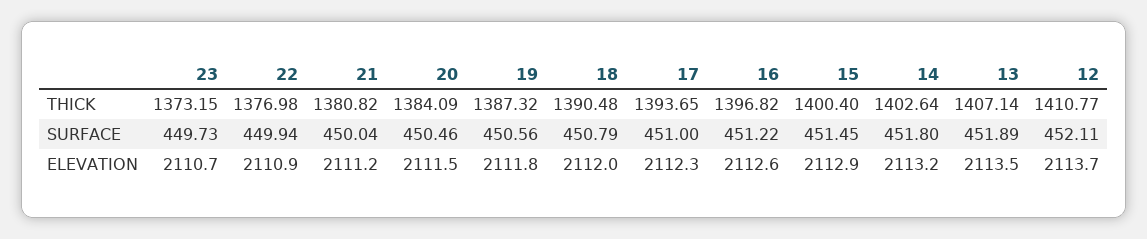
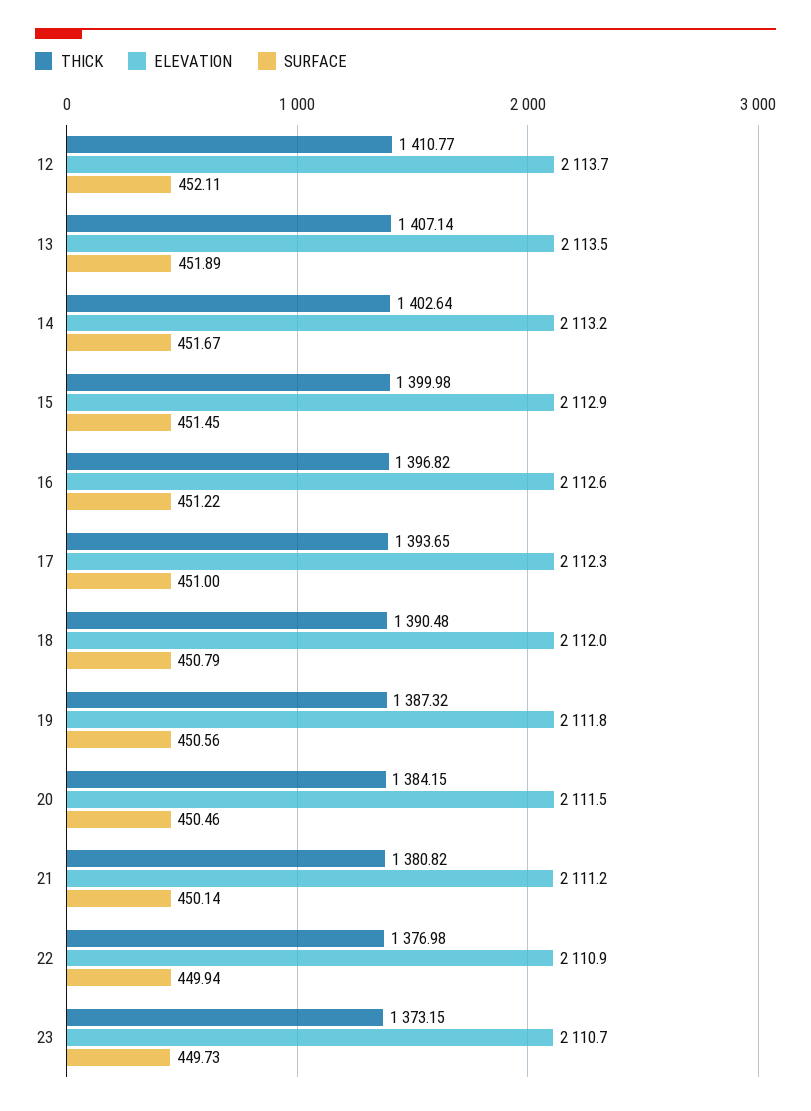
  {
    "THICK": {
      "23": 1373.15,
      "22": 1376.98,
      "21": 1380.82,
-     "20": 1384.09,
+     "20": 1384.15,
      "19": 1387.32,
      "18": 1390.48,
      "17": 1393.65,
      "16": 1396.82,
-     "15": 1400.4,
+     "15": 1399.98,
      "14": 1402.64,
      "13": 1407.14,
      "12": 1410.77
    },
    "SURFACE": {
      "23": 449.73,
      "22": 449.94,
-     "21": 450.04,
+     "21": 450.14,
      "20": 450.46,
      "19": 450.56,
      "18": 450.79,
      "17": 451,
      "16": 451.22,
      "15": 451.45,
-     "14": 451.8,
+     "14": 451.67,
      "13": 451.89,
      "12": 452.11
    },
    "ELEVATION": {
      "23": 2110.7,
      "22": 2110.9,
      "21": 2111.2,
      "20": 2111.5,
      "19": 2111.8,
      "18": 2112,
      "17": 2112.3,
      "16": 2112.6,
      "15": 2112.9,
      "14": 2113.2,
      "13": 2113.5,
      "12": 2113.7
    }
  }

